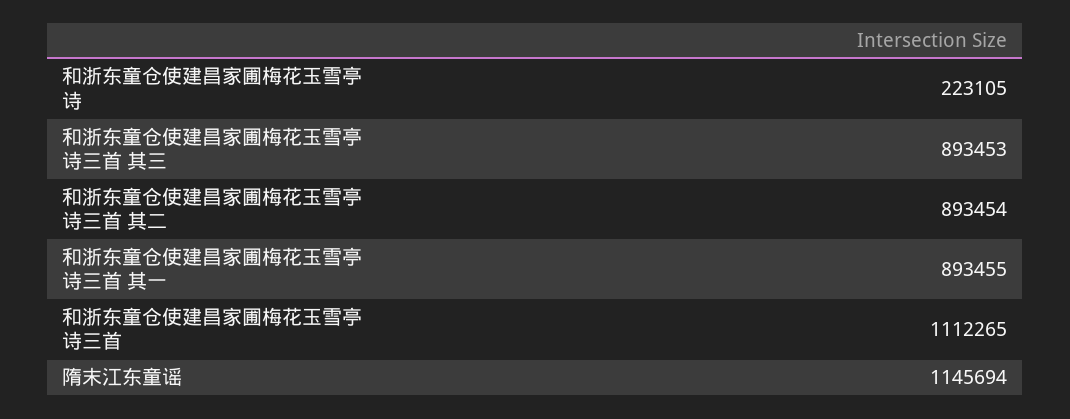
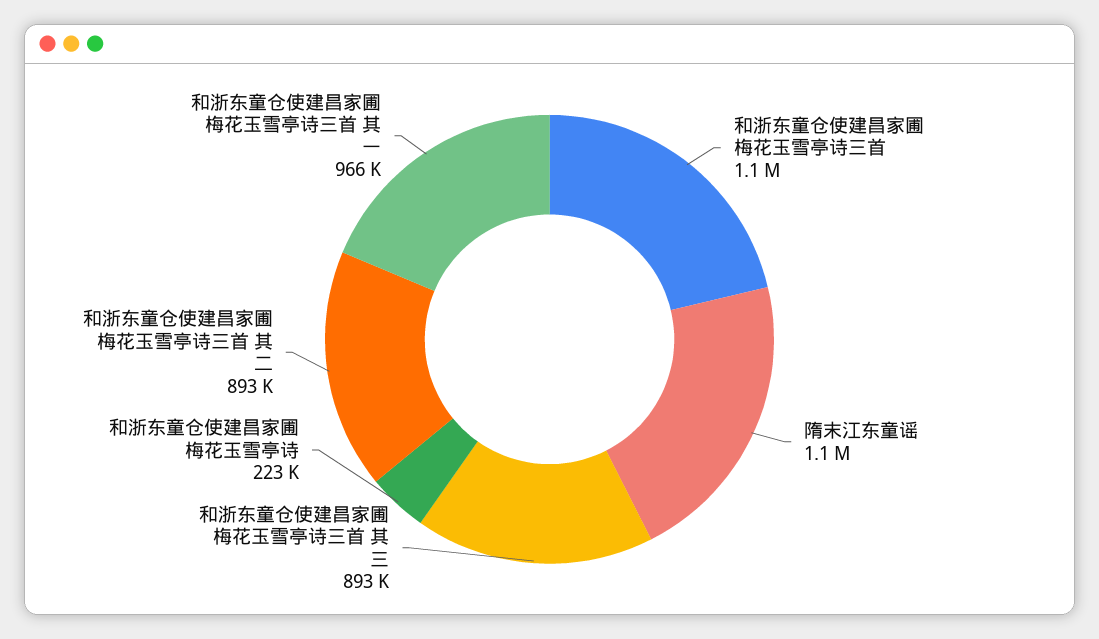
  {
    "和浙东童仓使建昌家圃梅花玉雪亭诗": 223105,
    "和浙东童仓使建昌家圃梅花玉雪亭诗三首 其三": 893453,
    "和浙东童仓使建昌家圃梅花玉雪亭诗三首 其二": 893454,
-   "和浙东童仓使建昌家圃梅花玉雪亭诗三首 其一": 893455,
+   "和浙东童仓使建昌家圃梅花玉雪亭诗三首 其一": 966000,
    "和浙东童仓使建昌家圃梅花玉雪亭诗三首": 1112265,
    "隋末江东童谣": 1145694
  }

